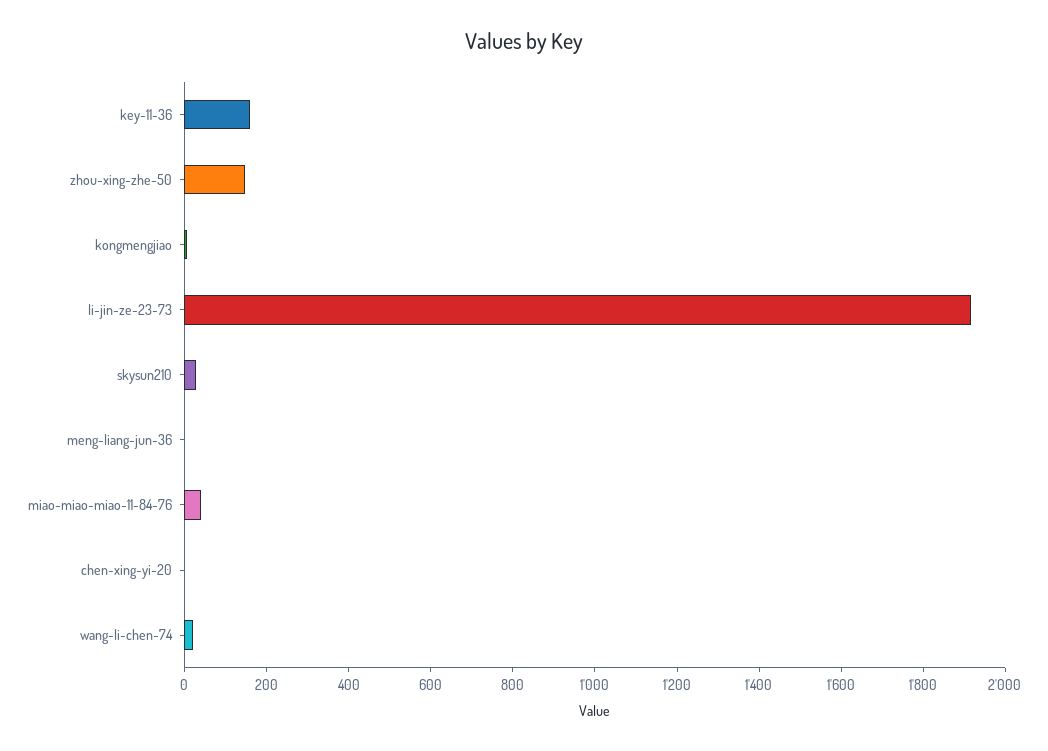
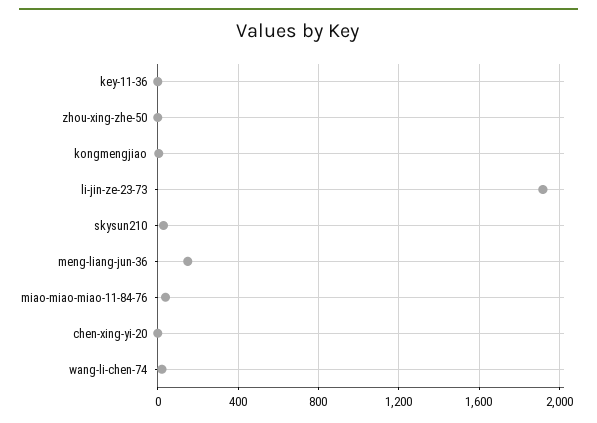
  {
-   "key-11-36": 150,
+   "key-11-36": 0,
-   "zhou-xing-zhe-50": 150,
+   "zhou-xing-zhe-50": 0,
    "kongmengjiao": 0,
    "li-jin-ze-23-73": 1900,
    "skysun210": 50,
-   "meng-liang-jun-36": 0,
+   "meng-liang-jun-36": 150,
    "miao-miao-miao-11-84-76": 50,
    "chen-xing-yi-20": 0,
    "wang-li-chen-74": 0
  }

